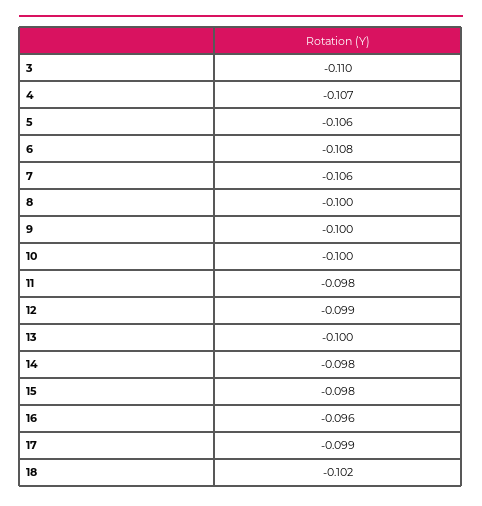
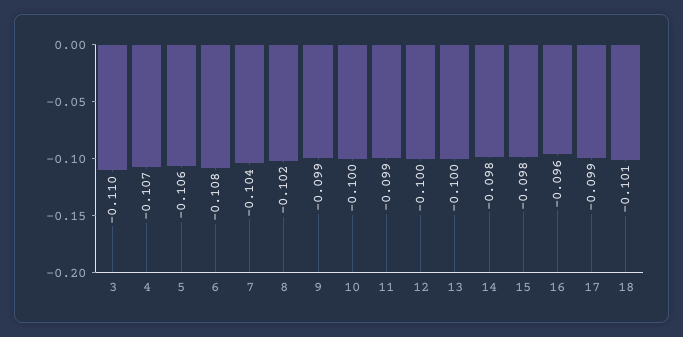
  {
    "3": -0.11,
    "4": -0.107,
    "5": -0.106,
    "6": -0.108,
-   "7": -0.106,
+   "7": -0.104,
-   "8": -0.1,
+   "8": -0.102,
-   "9": -0.1,
+   "9": -0.099,
    "10": -0.1,
-   "11": -0.098,
+   "11": -0.099,
-   "12": -0.099,
+   "12": -0.1,
    "13": -0.1,
    "14": -0.098,
    "15": -0.098,
    "16": -0.096,
    "17": -0.099,
-   "18": -0.102
+   "18": -0.101
  }

